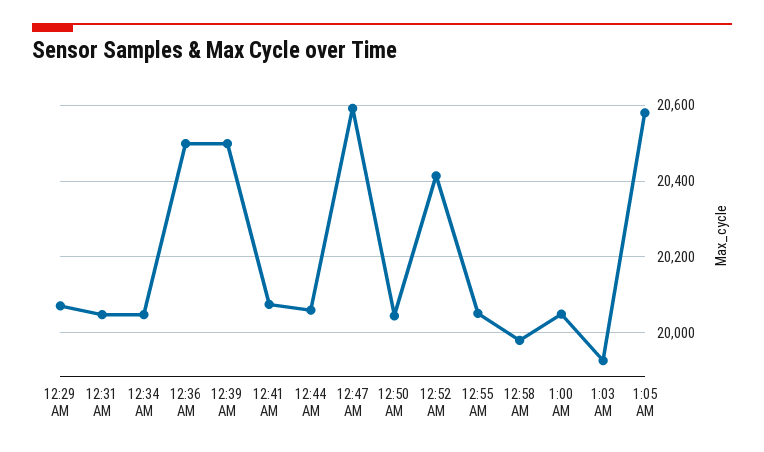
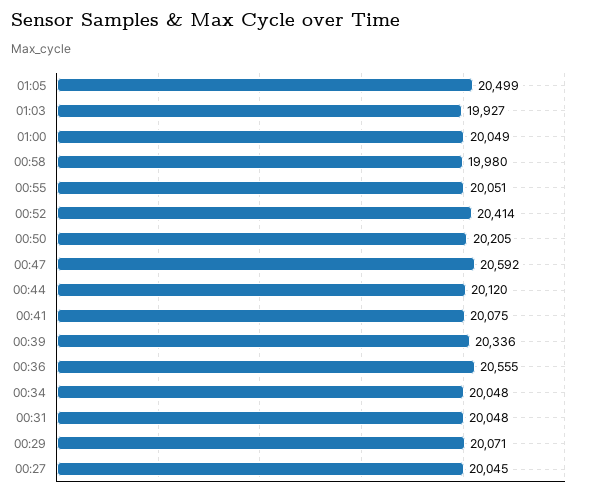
  {
    "12:29 AM": 20071,
    "12:31 AM": 20048,
    "12:34 AM": 20048,
-   "12:36 AM": 20500,
+   "12:36 AM": 20555,
-   "12:39 AM": 20500,
+   "12:39 AM": 20336,
    "12:41 AM": 20075,
-   "12:44 AM": 20060,
+   "12:44 AM": 20120,
    "12:47 AM": 20592,
-   "12:50 AM": 20040,
+   "12:50 AM": 20205,
    "12:52 AM": 20414,
    "12:55 AM": 20051,
    "12:58 AM": 19980,
    "1:00 AM": 20049,
    "1:03 AM": 19927,
-   "1:05 AM": 20580
+   "1:05 AM": 20499,
+   "00:27": 20045
  }

